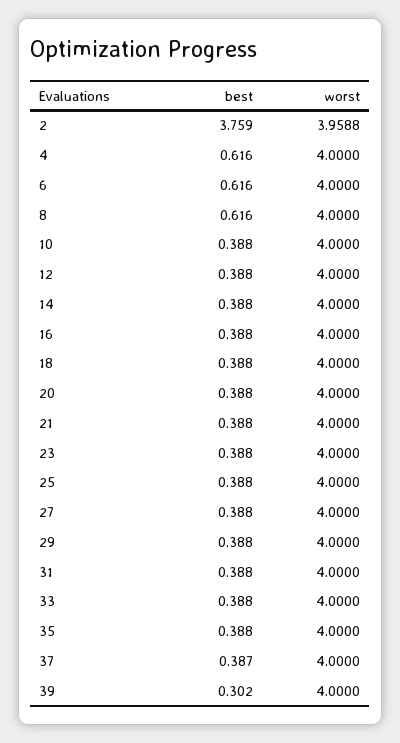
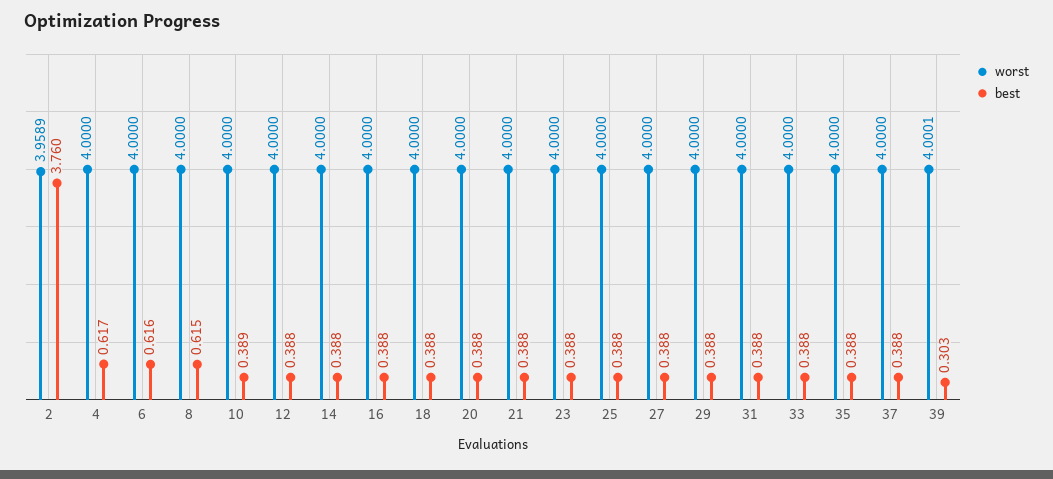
  {
    "best": {
-     "2": 3.759,
+     "2": 3.76,
-     "4": 0.616,
+     "4": 0.617,
      "6": 0.616,
-     "8": 0.616,
+     "8": 0.615,
-     "10": 0.388,
+     "10": 0.389,
      "12": 0.388,
      "14": 0.388,
      "16": 0.388,
      "18": 0.388,
      "20": 0.388,
      "21": 0.388,
      "23": 0.388,
      "25": 0.388,
      "27": 0.388,
      "29": 0.388,
      "31": 0.388,
      "33": 0.388,
      "35": 0.388,
-     "37": 0.387,
+     "37": 0.388,
-     "39": 0.302
+     "39": 0.303
    },
    "worst": {
-     "2": 3.9588,
+     "2": 3.9589,
      "4": 4,
      "6": 4,
      "8": 4,
      "10": 4,
      "12": 4,
      "14": 4,
      "16": 4,
      "18": 4,
      "20": 4,
      "21": 4,
      "23": 4,
      "25": 4,
      "27": 4,
      "29": 4,
      "31": 4,
      "33": 4,
      "35": 4,
      "37": 4,
-     "39": 4
+     "39": 4.0001
    }
  }

